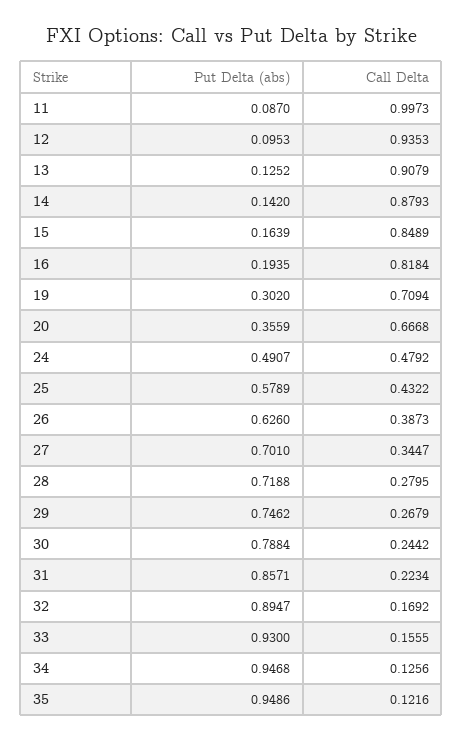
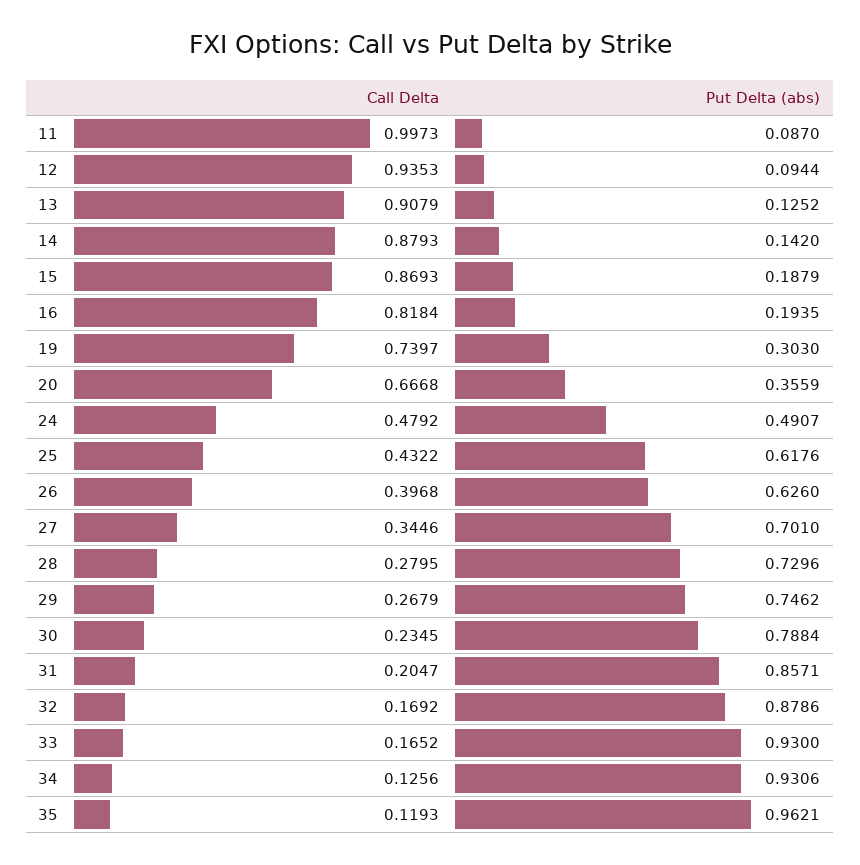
  {
    "Put Delta (abs)": {
      "11": 0.087,
-     "12": 0.0953,
+     "12": 0.0944,
      "13": 0.1252,
      "14": 0.142,
-     "15": 0.1639,
+     "15": 0.1879,
      "16": 0.1935,
-     "19": 0.302,
+     "19": 0.303,
      "20": 0.3559,
      "24": 0.4907,
-     "25": 0.5789,
+     "25": 0.6176,
      "26": 0.626,
      "27": 0.701,
-     "28": 0.7188,
+     "28": 0.7296,
      "29": 0.7462,
      "30": 0.7884,
      "31": 0.8571,
-     "32": 0.8947,
+     "32": 0.8786,
      "33": 0.93,
-     "34": 0.9468,
+     "34": 0.9306,
-     "35": 0.9486
+     "35": 0.9621
    },
    "Call Delta": {
      "11": 0.9973,
      "12": 0.9353,
      "13": 0.9079,
      "14": 0.8793,
-     "15": 0.8489,
+     "15": 0.8693,
      "16": 0.8184,
-     "19": 0.7094,
+     "19": 0.7397,
      "20": 0.6668,
      "24": 0.4792,
      "25": 0.4322,
-     "26": 0.3873,
+     "26": 0.3968,
-     "27": 0.3447,
+     "27": 0.3446,
      "28": 0.2795,
      "29": 0.2679,
-     "30": 0.2442,
+     "30": 0.2345,
-     "31": 0.2234,
+     "31": 0.2047,
      "32": 0.1692,
-     "33": 0.1555,
+     "33": 0.1652,
      "34": 0.1256,
-     "35": 0.1216
+     "35": 0.1193
    }
  }

